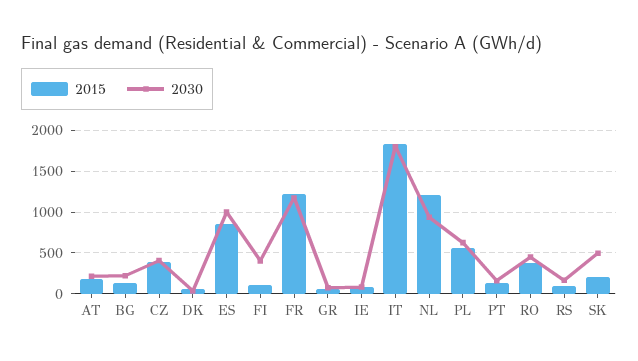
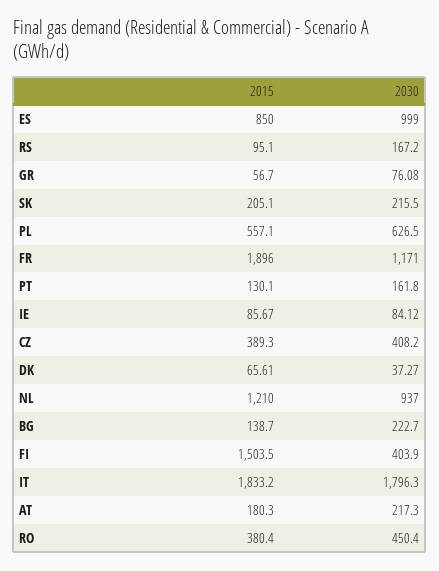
  {
    "2015": {
      "AT": 180.3,
      "BG": 138.7,
      "CZ": 389.3,
      "DK": 65.61,
      "ES": 850,
-     "FI": 100,
+     "FI": 1503.5,
-     "FR": 1200,
+     "FR": 1896,
      "GR": 56.7,
      "IE": 85.67,
      "IT": 1833.2,
      "NL": 1210,
      "PL": 557.1,
      "PT": 130.1,
      "RO": 380.4,
      "RS": 95.1,
      "SK": 205.1
    },
    "2030": {
      "AT": 217.3,
      "BG": 222.7,
      "CZ": 408.2,
      "DK": 37.27,
      "ES": 999,
      "FI": 403.9,
      "FR": 1171,
      "GR": 76.08,
      "IE": 84.12,
      "IT": 1796.3,
      "NL": 937,
      "PL": 626.5,
      "PT": 161.8,
      "RO": 450.4,
      "RS": 167.2,
-     "SK": 500
+     "SK": 215.5
    }
  }

